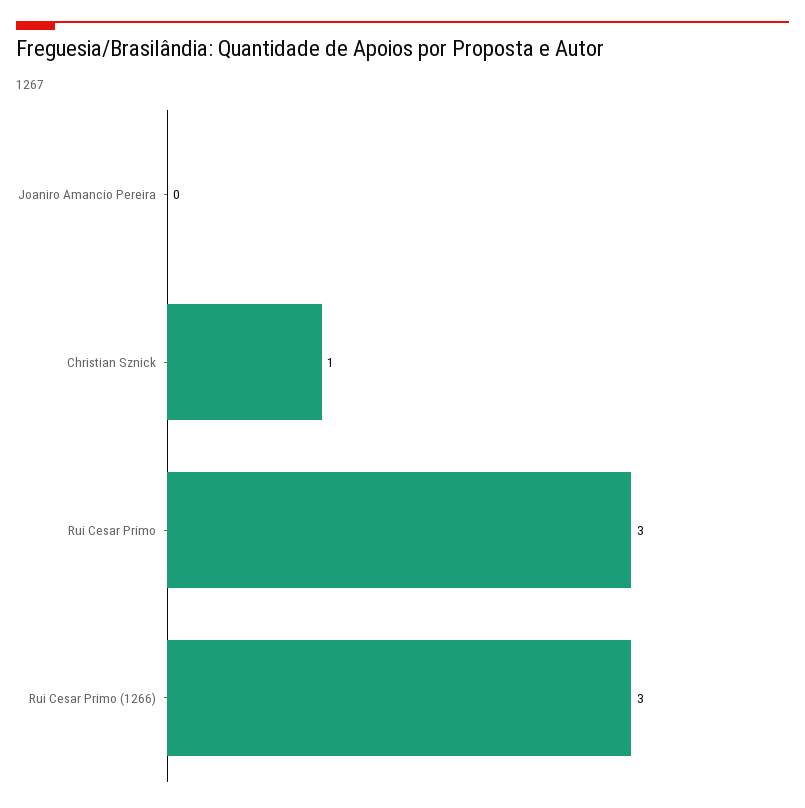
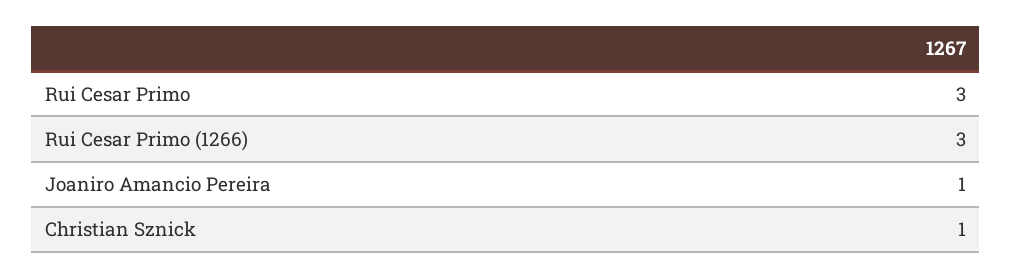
  {
-   "Joaniro Amancio Pereira": 0,
+   "Joaniro Amancio Pereira": 1,
    "Christian Sznick": 1,
    "Rui Cesar Primo": 3,
    "Rui Cesar Primo (1266)": 3
  }

